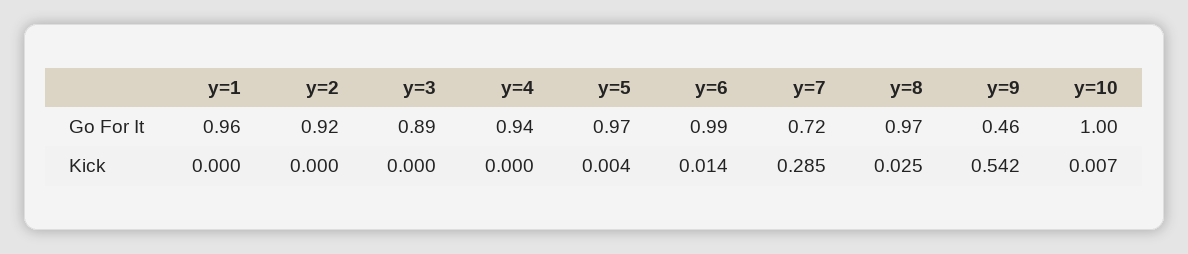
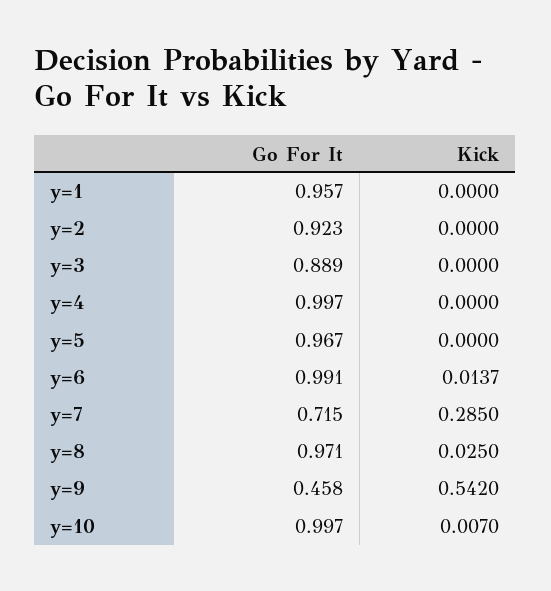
  {
    "y=1": {
      "Go For It": 0.957,
      "Kick": 0
    },
    "y=2": {
      "Go For It": 0.923,
      "Kick": 0
    },
    "y=3": {
      "Go For It": 0.889,
      "Kick": 0
    },
    "y=4": {
-     "Go For It": 0.94,
+     "Go For It": 0.997,
      "Kick": 0
    },
    "y=5": {
      "Go For It": 0.967,
-     "Kick": 0.004
+     "Kick": 0
    },
    "y=6": {
      "Go For It": 0.991,
      "Kick": 0.0137
    },
    "y=7": {
      "Go For It": 0.715,
      "Kick": 0.285
    },
    "y=8": {
      "Go For It": 0.971,
      "Kick": 0.025
    },
    "y=9": {
      "Go For It": 0.458,
      "Kick": 0.542
    },
    "y=10": {
      "Go For It": 0.997,
      "Kick": 0.007
    }
  }

